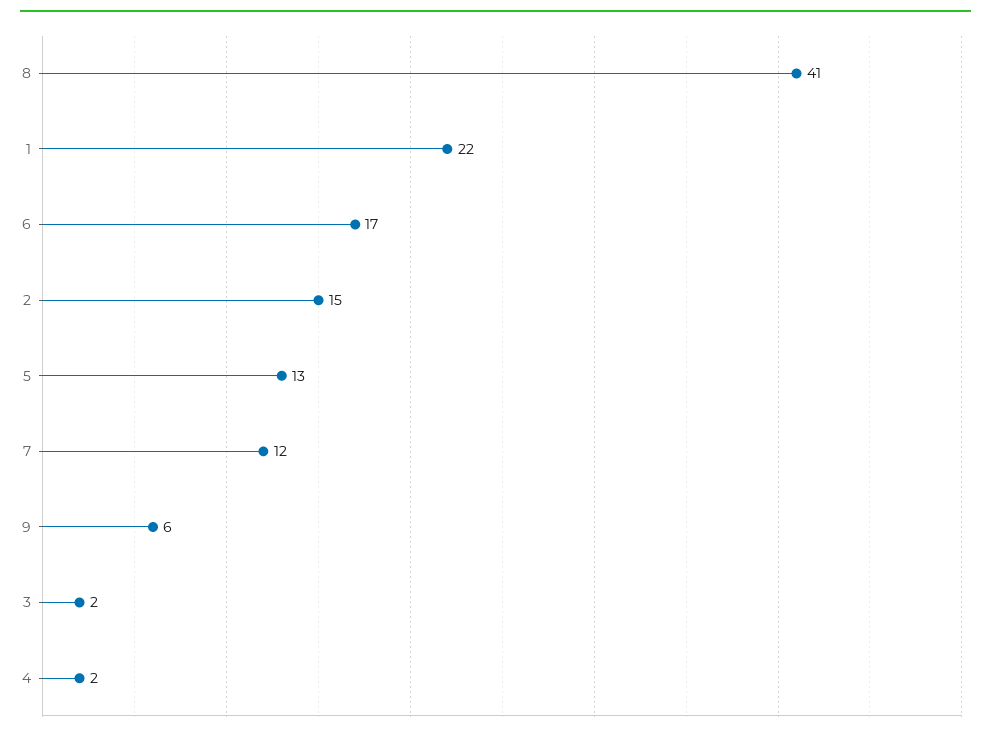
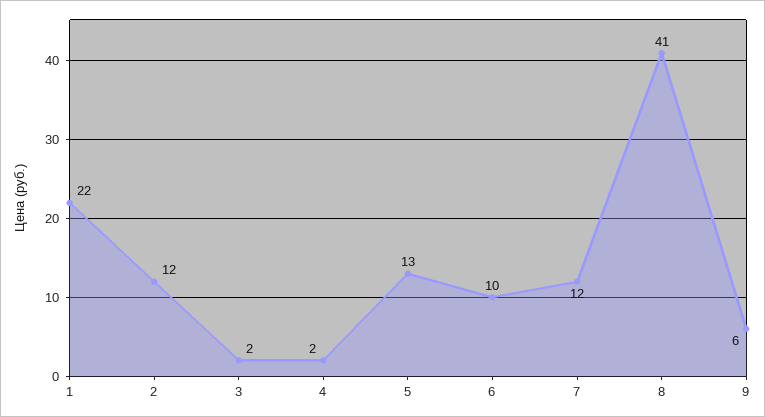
  {
    "8": 41,
    "1": 22,
-   "6": 17,
+   "6": 10,
-   "2": 15,
+   "2": 12,
    "5": 13,
    "7": 12,
    "9": 6,
    "3": 2,
    "4": 2
  }

